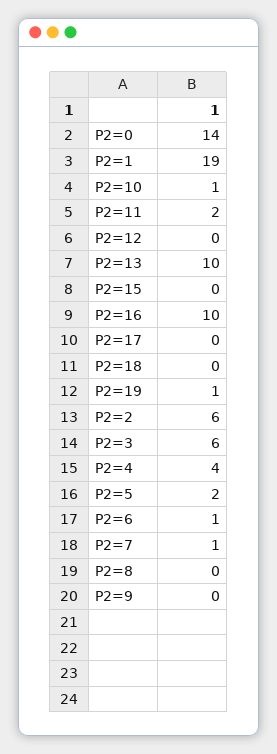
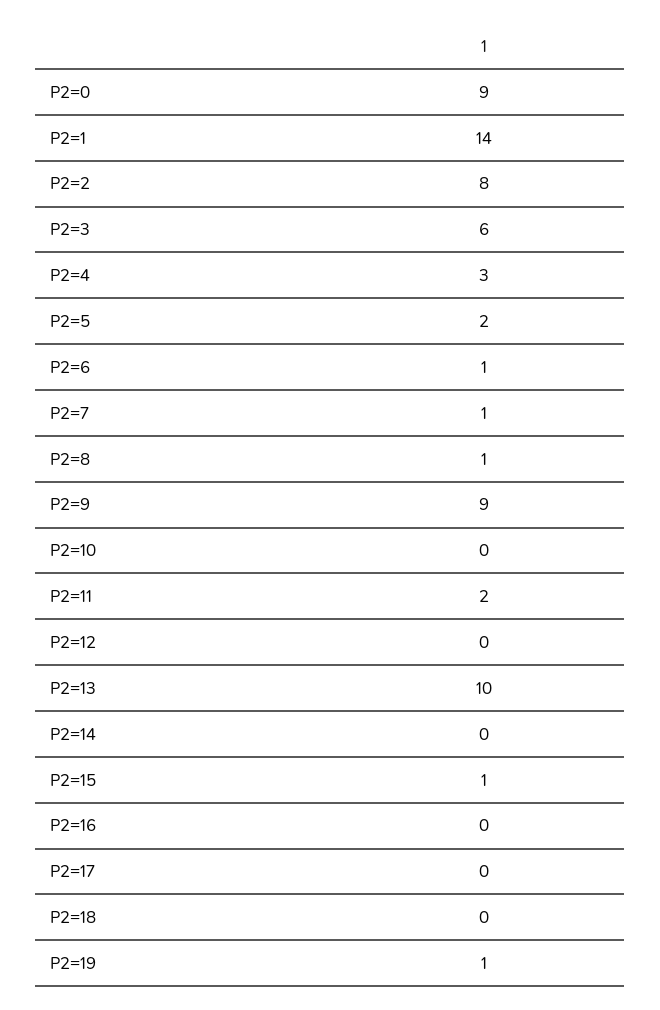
  {
-   "P2=0": 14,
+   "P2=0": 9,
-   "P2=1": 19,
+   "P2=1": 14,
-   "P2=10": 1,
+   "P2=10": 0,
    "P2=11": 2,
    "P2=12": 0,
    "P2=13": 10,
-   "P2=15": 0,
+   "P2=15": 1,
-   "P2=16": 10,
+   "P2=16": 0,
    "P2=17": 0,
    "P2=18": 0,
    "P2=19": 1,
-   "P2=2": 6,
+   "P2=2": 8,
    "P2=3": 6,
-   "P2=4": 4,
+   "P2=4": 3,
    "P2=5": 2,
    "P2=6": 1,
    "P2=7": 1,
-   "P2=8": 0,
+   "P2=8": 1,
-   "P2=9": 0
+   "P2=9": 9,
+   "P2=14": 0
  }

